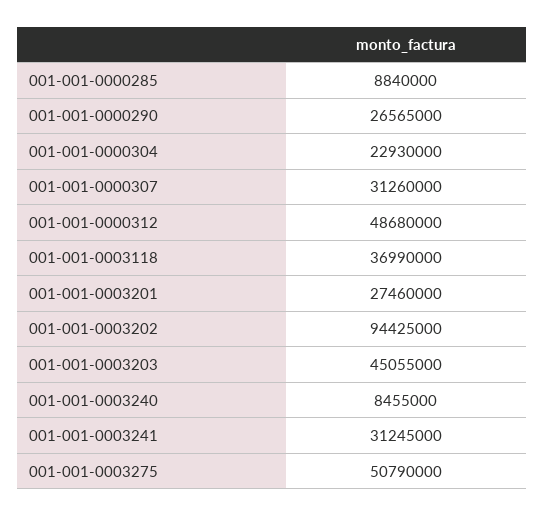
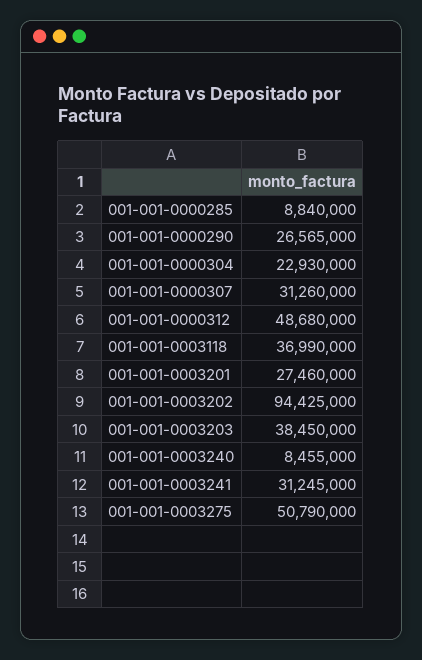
  {
    "001-001-0000285": 8840000,
    "001-001-0000290": 26565000,
    "001-001-0000304": 22930000,
    "001-001-0000307": 31260000,
    "001-001-0000312": 48680000,
    "001-001-0003118": 36990000,
    "001-001-0003201": 27460000,
    "001-001-0003202": 94425000,
-   "001-001-0003203": 45055000,
+   "001-001-0003203": 38450000,
    "001-001-0003240": 8455000,
    "001-001-0003241": 31245000,
    "001-001-0003275": 50790000
  }

